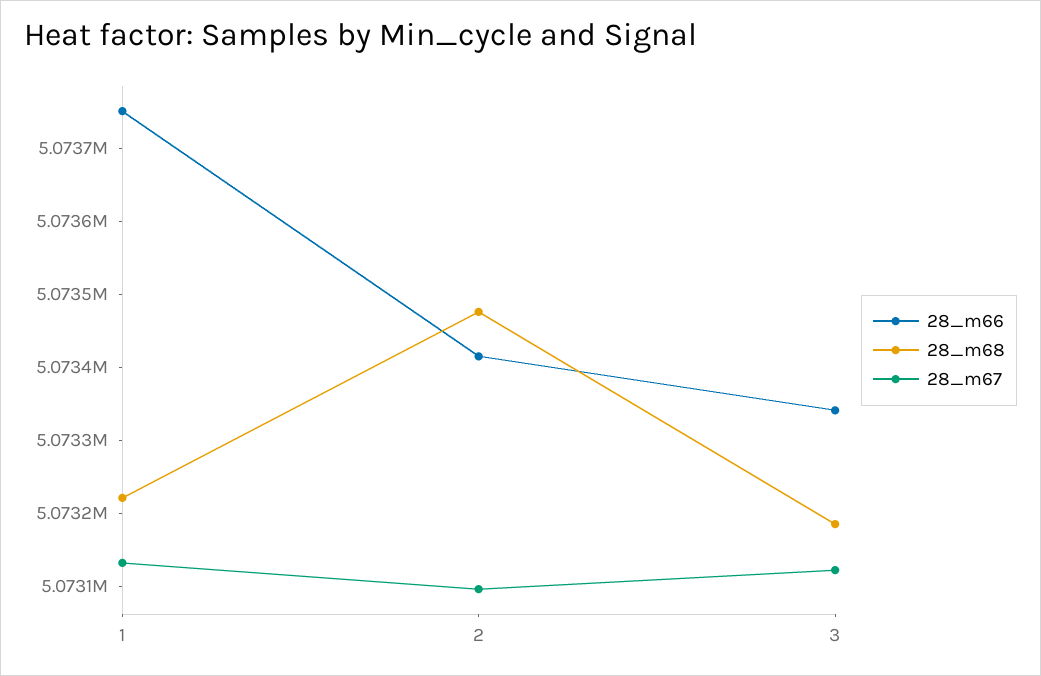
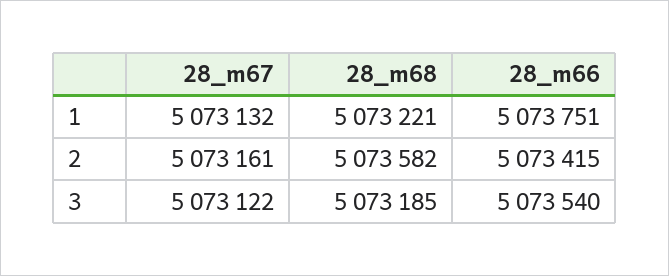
  {
    "28_m66": {
      "1": 5073751,
      "2": 5073415,
-     "3": 5073340
+     "3": 5073540
    },
    "28_m68": {
      "1": 5073221,
-     "2": 5073480,
+     "2": 5073582,
      "3": 5073185
    },
    "28_m67": {
      "1": 5073132,
-     "2": 5073100,
+     "2": 5073161,
      "3": 5073122
    }
  }

